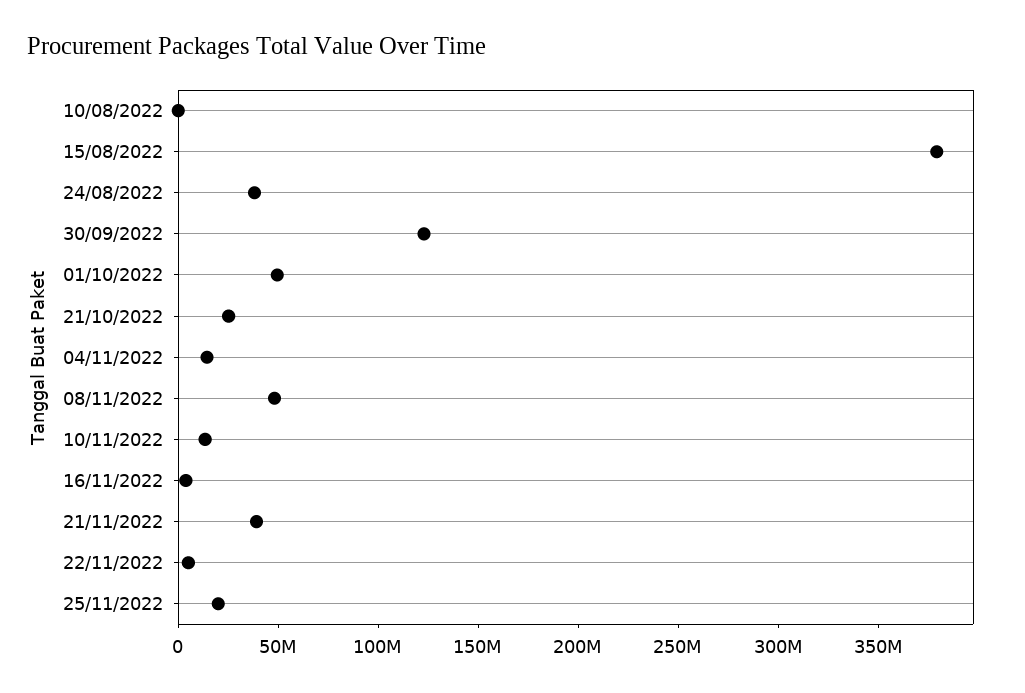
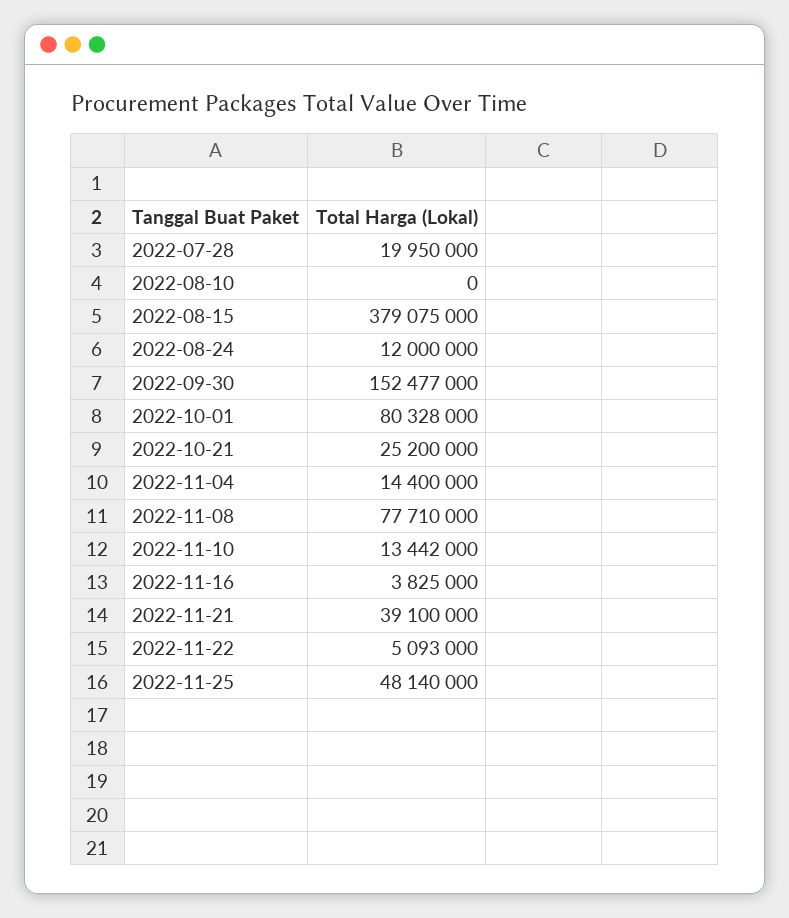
  {
    "10/08/2022": 0,
    "15/08/2022": 379075000,
-   "24/08/2022": 40000000,
+   "24/08/2022": 12000000,
-   "30/09/2022": 120000000,
+   "30/09/2022": 152477000,
-   "01/10/2022": 50000000,
+   "01/10/2022": 80328000,
    "21/10/2022": 25200000,
    "04/11/2022": 14400000,
-   "08/11/2022": 50000000,
+   "08/11/2022": 77710000,
    "10/11/2022": 13442000,
    "16/11/2022": 3825000,
    "21/11/2022": 39100000,
    "22/11/2022": 5093000,
-   "25/11/2022": 20000000
+   "25/11/2022": 48140000,
+   "2022-07-28": 19950000
  }

